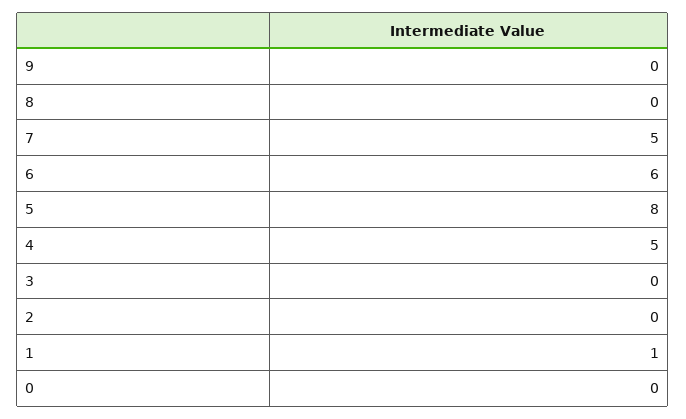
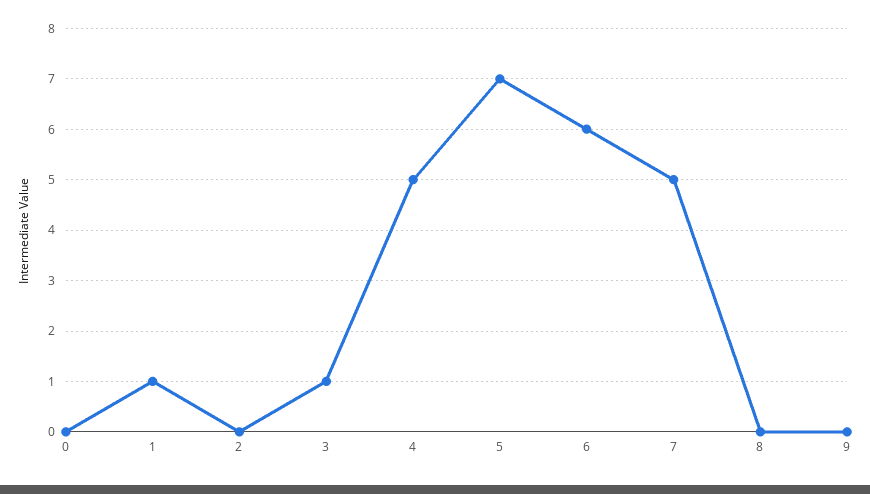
  {
    "9": 0,
    "8": 0,
    "7": 5,
    "6": 6,
-   "5": 8,
+   "5": 7,
    "4": 5,
-   "3": 0,
+   "3": 1,
    "2": 0,
    "1": 1,
    "0": 0
  }

